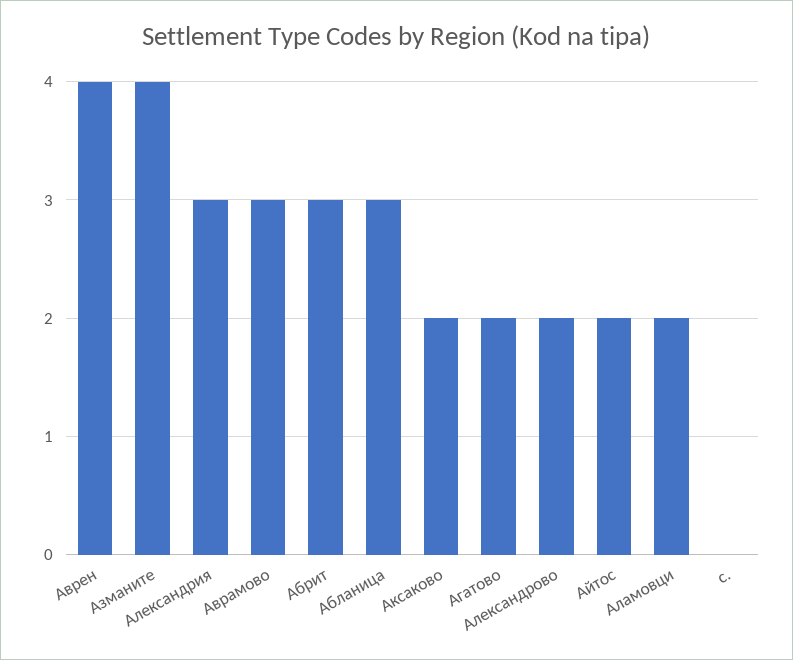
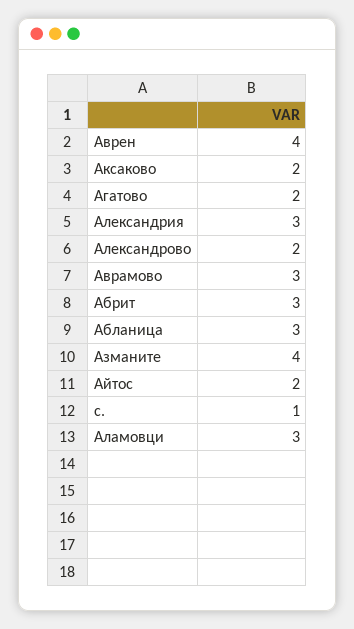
  {
    "Аврен": 4,
    "Азманите": 4,
    "Александрия": 3,
    "Аврамово": 3,
    "Абрит": 3,
    "Абланица": 3,
    "Аксаково": 2,
    "Агатово": 2,
    "Александрово": 2,
    "Айтос": 2,
-   "Аламовци": 2,
+   "Аламовци": 3,
-   "с.": 0
+   "с.": 1
  }

